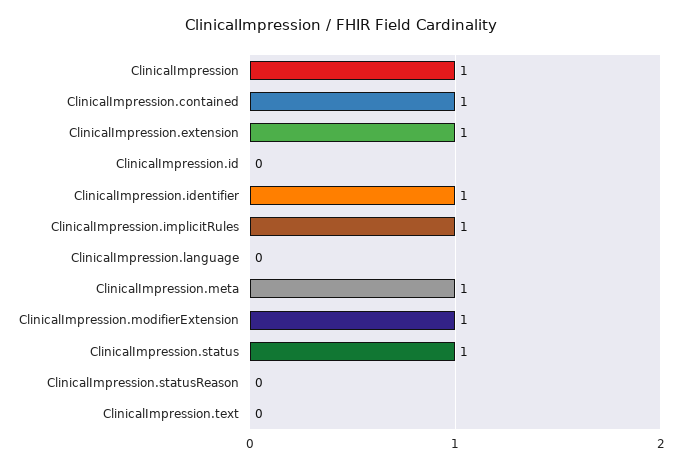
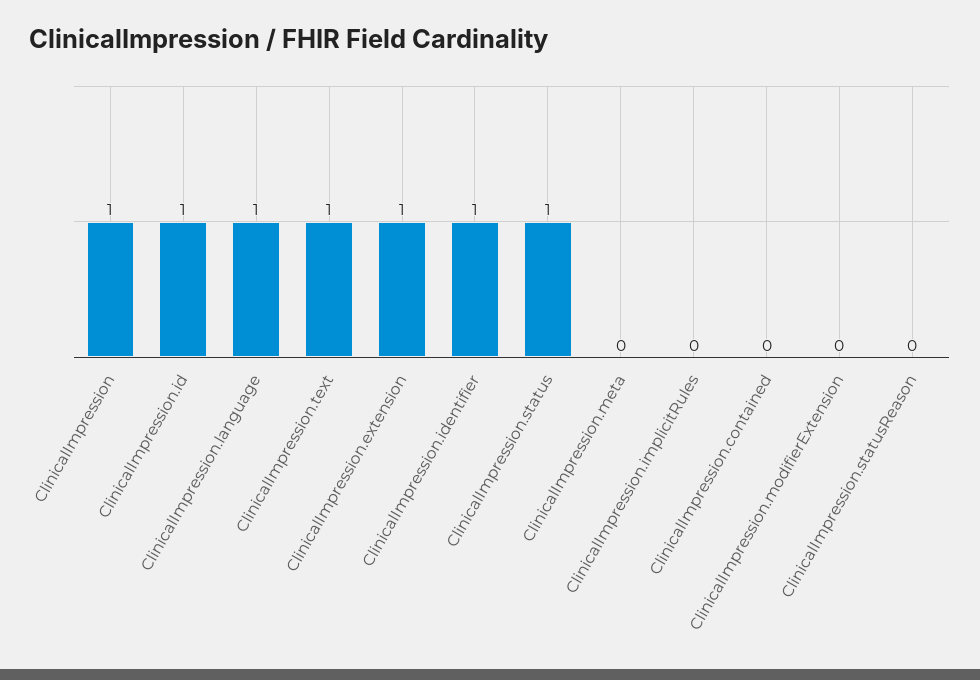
  {
    "ClinicalImpression": 1,
-   "ClinicalImpression.contained": 1,
+   "ClinicalImpression.contained": 0,
    "ClinicalImpression.extension": 1,
-   "ClinicalImpression.id": 0,
+   "ClinicalImpression.id": 1,
    "ClinicalImpression.identifier": 1,
-   "ClinicalImpression.implicitRules": 1,
+   "ClinicalImpression.implicitRules": 0,
-   "ClinicalImpression.language": 0,
+   "ClinicalImpression.language": 1,
-   "ClinicalImpression.meta": 1,
+   "ClinicalImpression.meta": 0,
-   "ClinicalImpression.modifierExtension": 1,
+   "ClinicalImpression.modifierExtension": 0,
    "ClinicalImpression.status": 1,
    "ClinicalImpression.statusReason": 0,
-   "ClinicalImpression.text": 0
+   "ClinicalImpression.text": 1
  }

